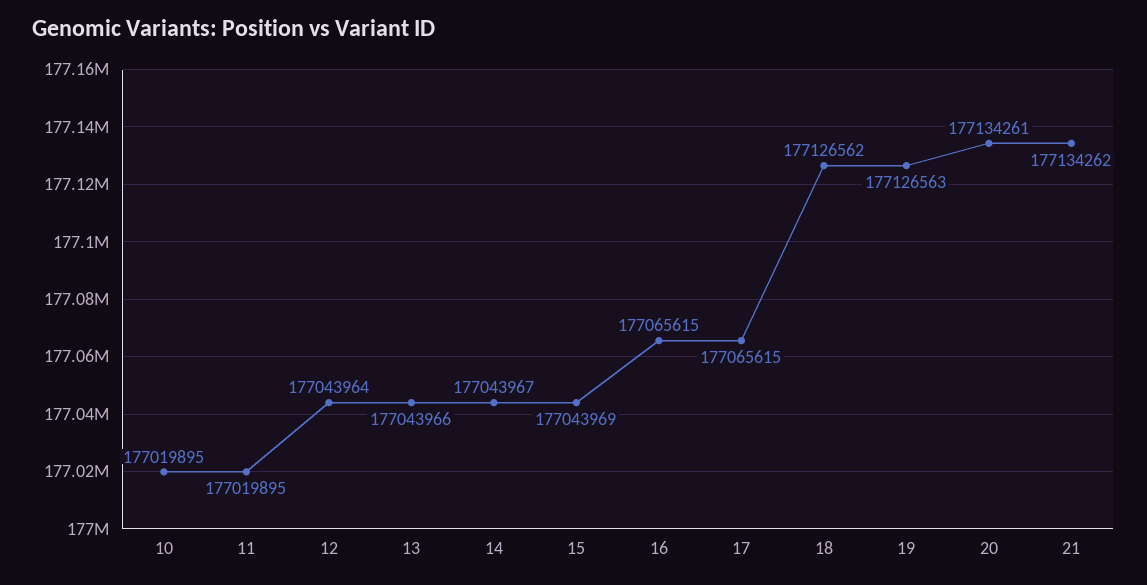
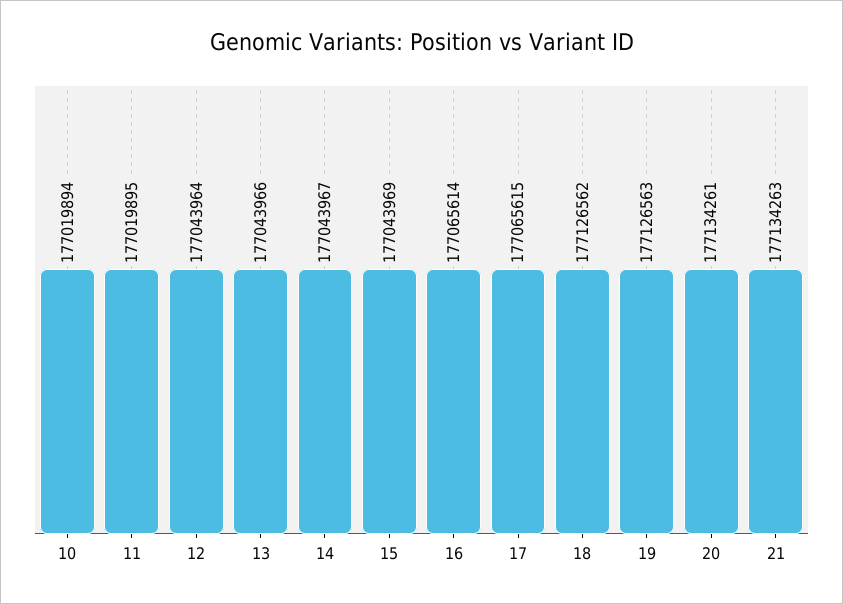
  {
-   "10": 177019895,
+   "10": 177019894,
    "11": 177019895,
    "12": 177043964,
    "13": 177043966,
    "14": 177043967,
    "15": 177043969,
-   "16": 177065615,
+   "16": 177065614,
    "17": 177065615,
    "18": 177126562,
    "19": 177126563,
    "20": 177134261,
-   "21": 177134262
+   "21": 177134263
  }

